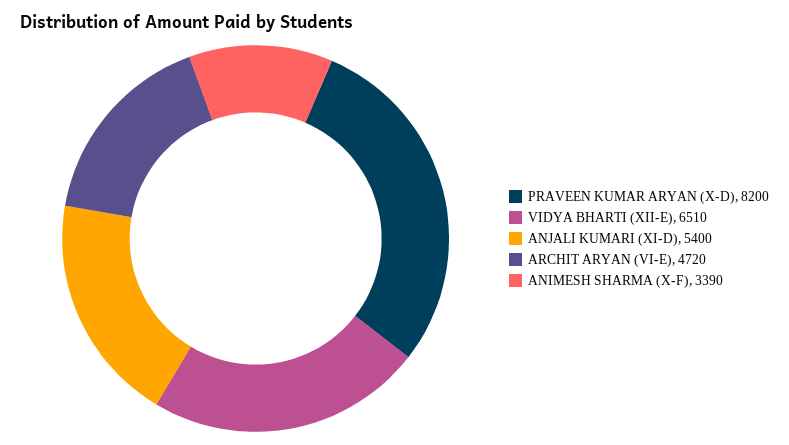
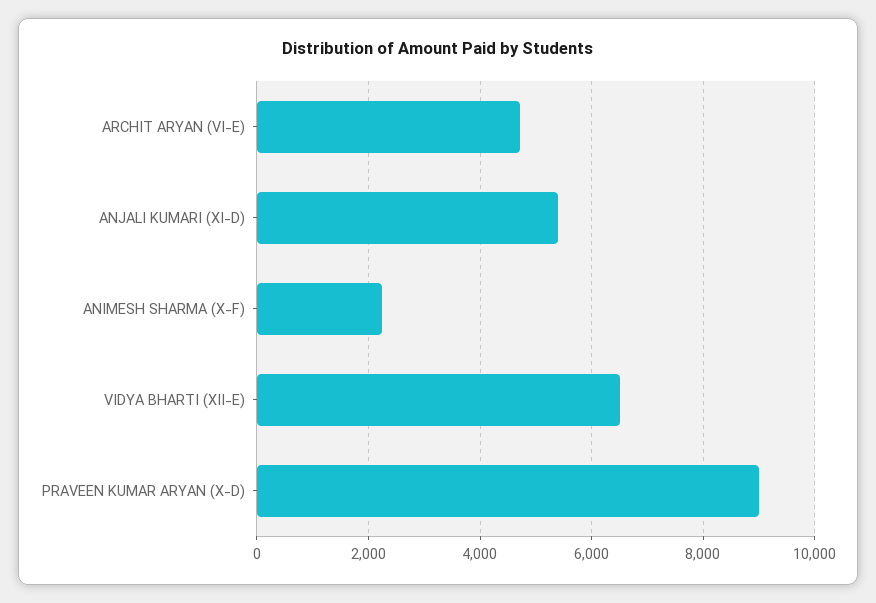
  {
-   "PRAVEEN KUMAR ARYAN (X-D)": 8200,
+   "PRAVEEN KUMAR ARYAN (X-D)": 9000,
    "VIDYA BHARTI (XII-E)": 6510,
    "ANJALI KUMARI (XI-D)": 5400,
    "ARCHIT ARYAN (VI-E)": 4720,
-   "ANIMESH SHARMA (X-F)": 3390
+   "ANIMESH SHARMA (X-F)": 2200
  }

